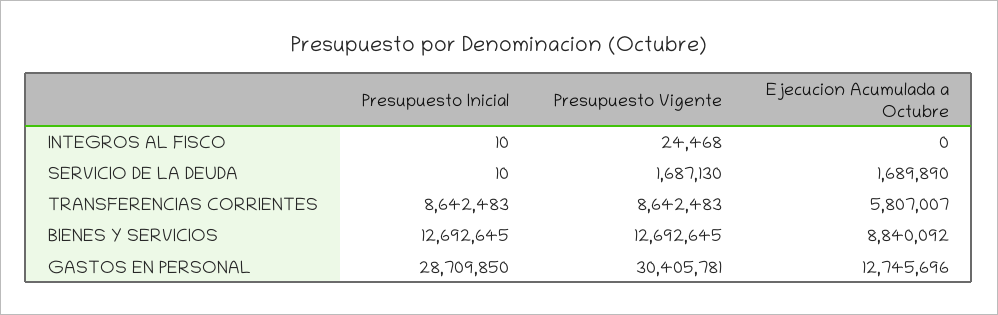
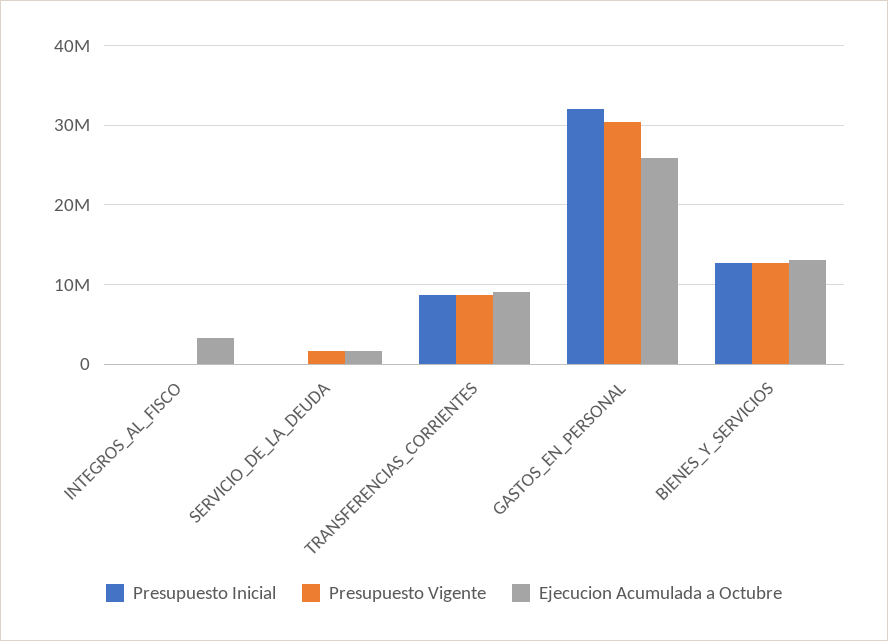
  {
    "Presupuesto Inicial": {
      "INTEGROS AL FISCO": 10,
      "SERVICIO DE LA DEUDA": 10,
      "TRANSFERENCIAS CORRIENTES": 8642483,
      "BIENES Y SERVICIOS": 12692645,
-     "GASTOS EN PERSONAL": 28709850
+     "GASTOS EN PERSONAL": 32000000
    },
    "Presupuesto Vigente": {
      "INTEGROS AL FISCO": 24468,
      "SERVICIO DE LA DEUDA": 1687130,
      "TRANSFERENCIAS CORRIENTES": 8642483,
      "BIENES Y SERVICIOS": 12692645,
      "GASTOS EN PERSONAL": 30405781
    },
    "Ejecucion Acumulada a Octubre": {
-     "INTEGROS AL FISCO": 0,
+     "INTEGROS AL FISCO": 3000000,
      "SERVICIO DE LA DEUDA": 1689890,
-     "TRANSFERENCIAS CORRIENTES": 5807007,
+     "TRANSFERENCIAS CORRIENTES": 9000000,
-     "BIENES Y SERVICIOS": 8840092,
+     "BIENES Y SERVICIOS": 13000000,
-     "GASTOS EN PERSONAL": 12745696
+     "GASTOS EN PERSONAL": 26000000
    }
  }

